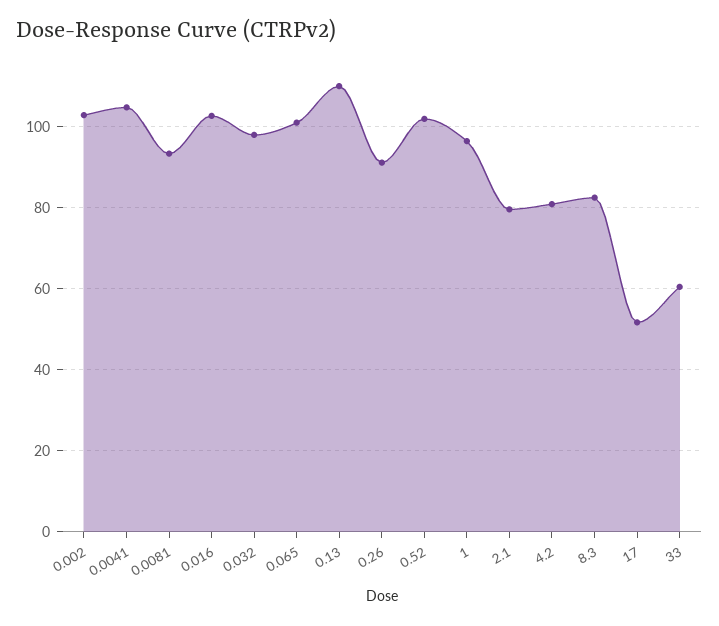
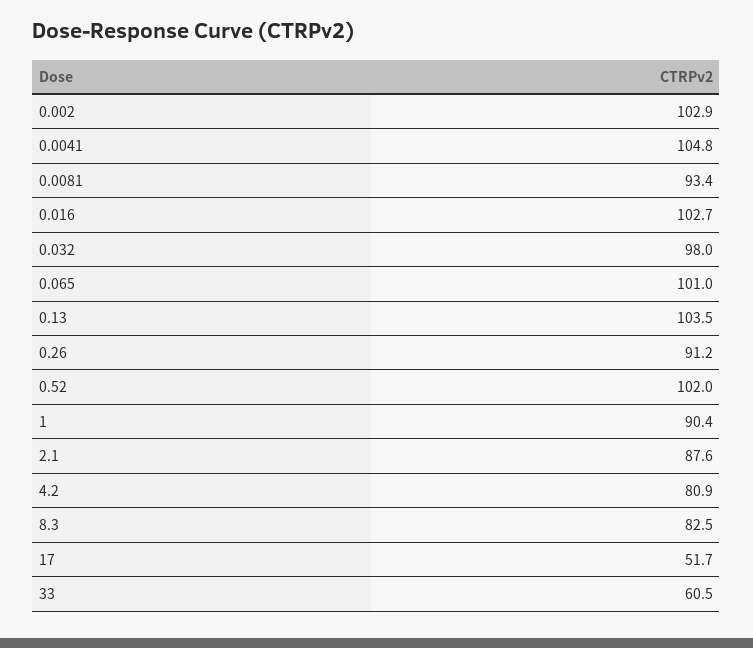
  {
    "0.002": 102.9,
    "0.0041": 104.8,
    "0.0081": 93.4,
    "0.016": 102.7,
    "0.032": 98,
    "0.065": 101,
-   "0.13": 110,
+   "0.13": 103.5,
    "0.26": 91.2,
    "0.52": 102,
-   "1": 96,
+   "1": 90.4,
-   "2.1": 80,
+   "2.1": 87.6,
    "4.2": 80.9,
    "8.3": 82.5,
    "17": 51.7,
    "33": 60.5
  }

